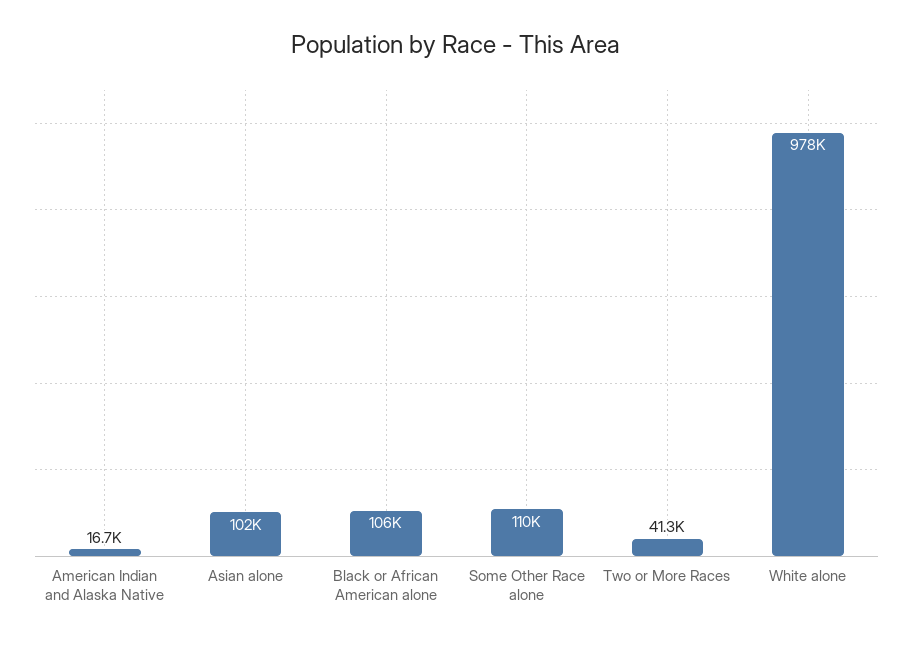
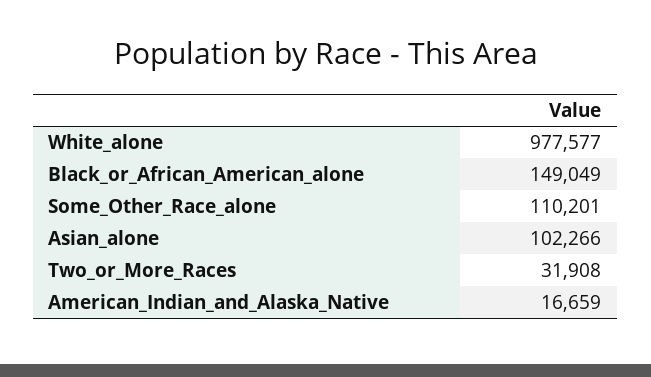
  {
    "American Indian and Alaska Native": 16659,
    "Asian alone": 102266,
-   "Black or African American alone": 106000,
+   "Black or African American alone": 149049,
    "Some Other Race alone": 110201,
-   "Two or More Races": 41300,
+   "Two or More Races": 31908,
    "White alone": 977577
  }

